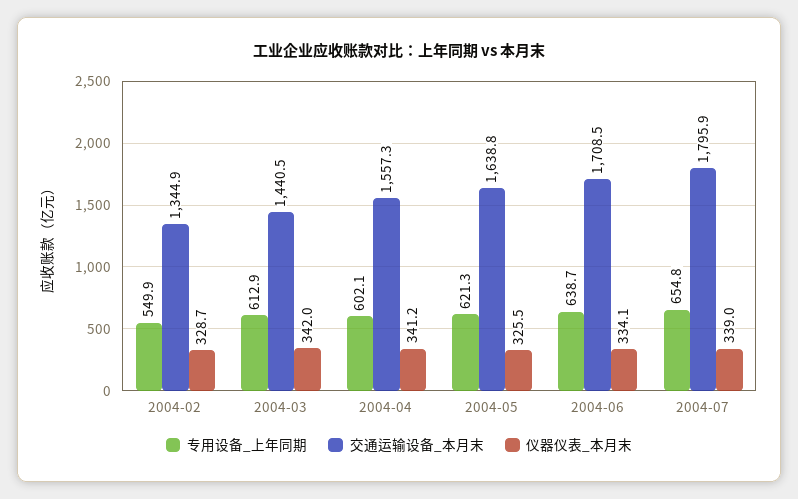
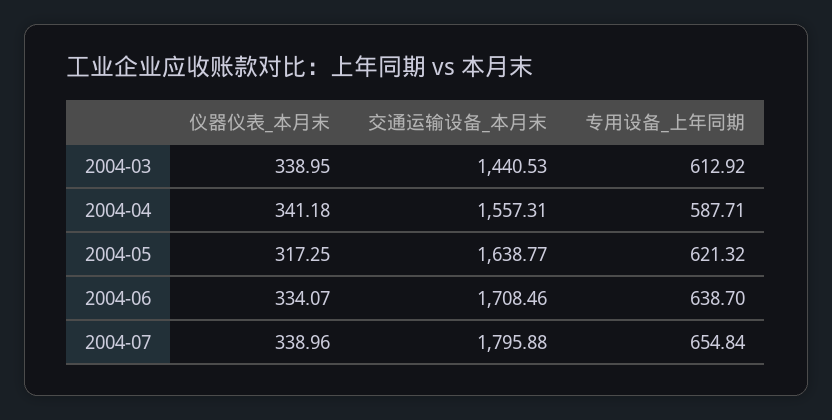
  {
    "专用设备_上年同期": {
-     "2004-02": 549.9,
      "2004-03": 612.92,
-     "2004-04": 602.1,
+     "2004-04": 587.71,
      "2004-05": 621.32,
      "2004-06": 638.7,
      "2004-07": 654.84
    },
    "交通运输设备_本月末": {
-     "2004-02": 1344.9,
      "2004-03": 1440.53,
      "2004-04": 1557.31,
      "2004-05": 1638.77,
      "2004-06": 1708.46,
      "2004-07": 1795.88
    },
    "仪器仪表_本月末": {
-     "2004-02": 328.7,
-     "2004-03": 342,
+     "2004-03": 338.95,
      "2004-04": 341.18,
-     "2004-05": 325.5,
+     "2004-05": 317.25,
      "2004-06": 334.07,
      "2004-07": 338.96
    }
  }

